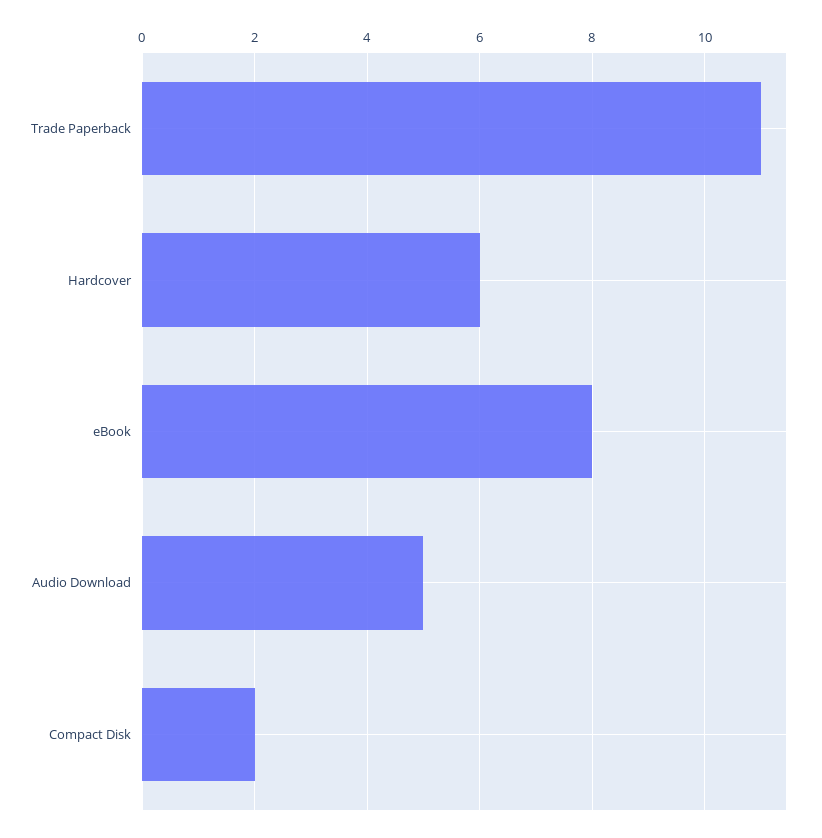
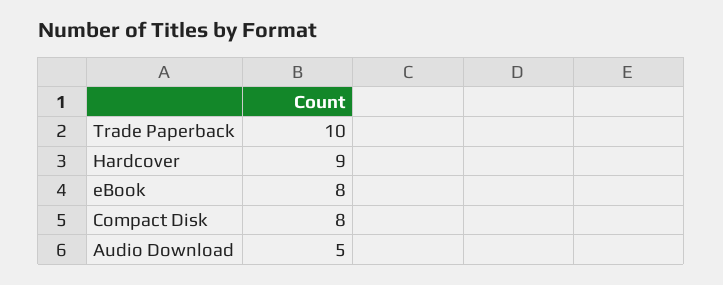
  {
-   "Trade Paperback": 11,
+   "Trade Paperback": 10,
-   "Hardcover": 6,
+   "Hardcover": 9,
    "eBook": 8,
    "Audio Download": 5,
-   "Compact Disk": 2
+   "Compact Disk": 8
  }

